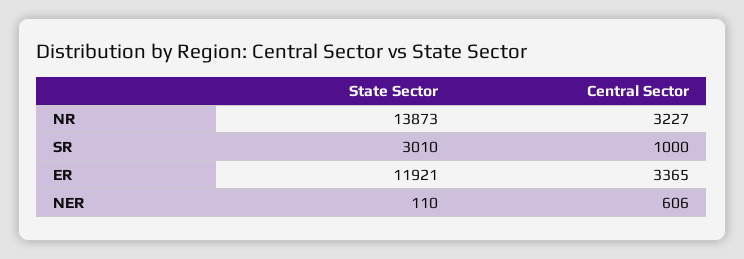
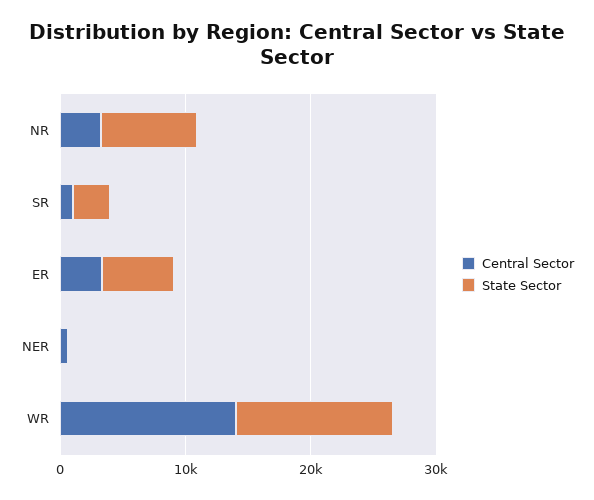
  {
    "State Sector": {
-     "NR": 13873,
+     "NR": 8000,
      "SR": 3010,
-     "ER": 11921,
+     "ER": 6000,
-     "NER": 110
+     "NER": 110,
+     "WR": 12000
    },
    "Central Sector": {
      "NR": 3227,
      "SR": 1000,
      "ER": 3365,
-     "NER": 606
+     "NER": 606,
+     "WR": 14000
    }
  }

